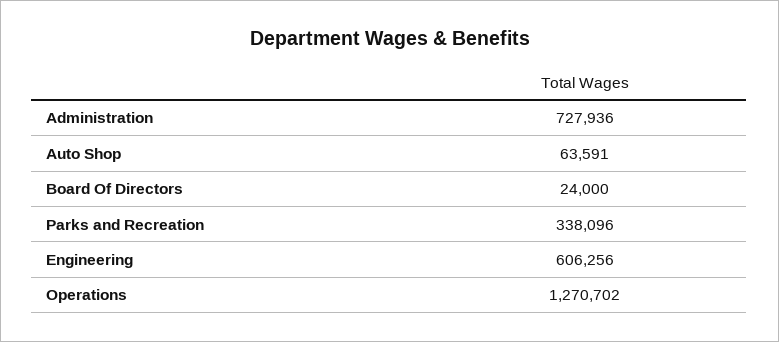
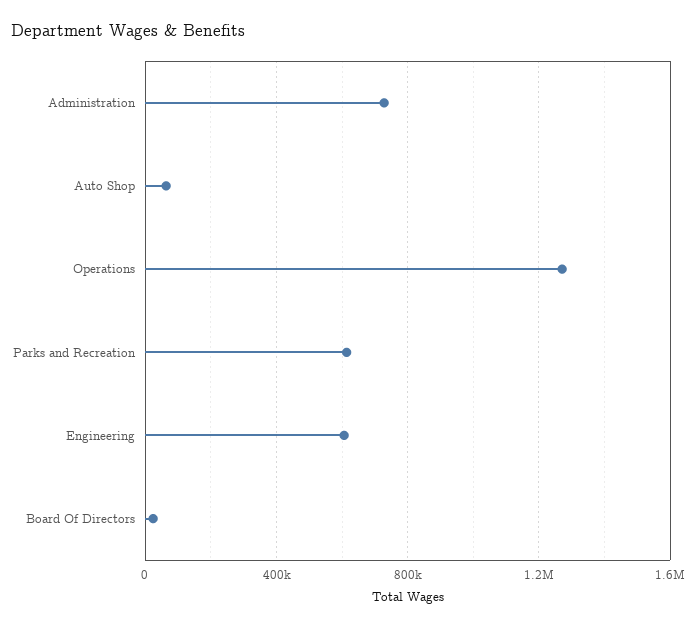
  {
    "Administration": 727936,
    "Auto Shop": 63591,
    "Board Of Directors": 24000,
-   "Parks and Recreation": 338096,
+   "Parks and Recreation": 600000,
    "Engineering": 606256,
    "Operations": 1270702
  }

